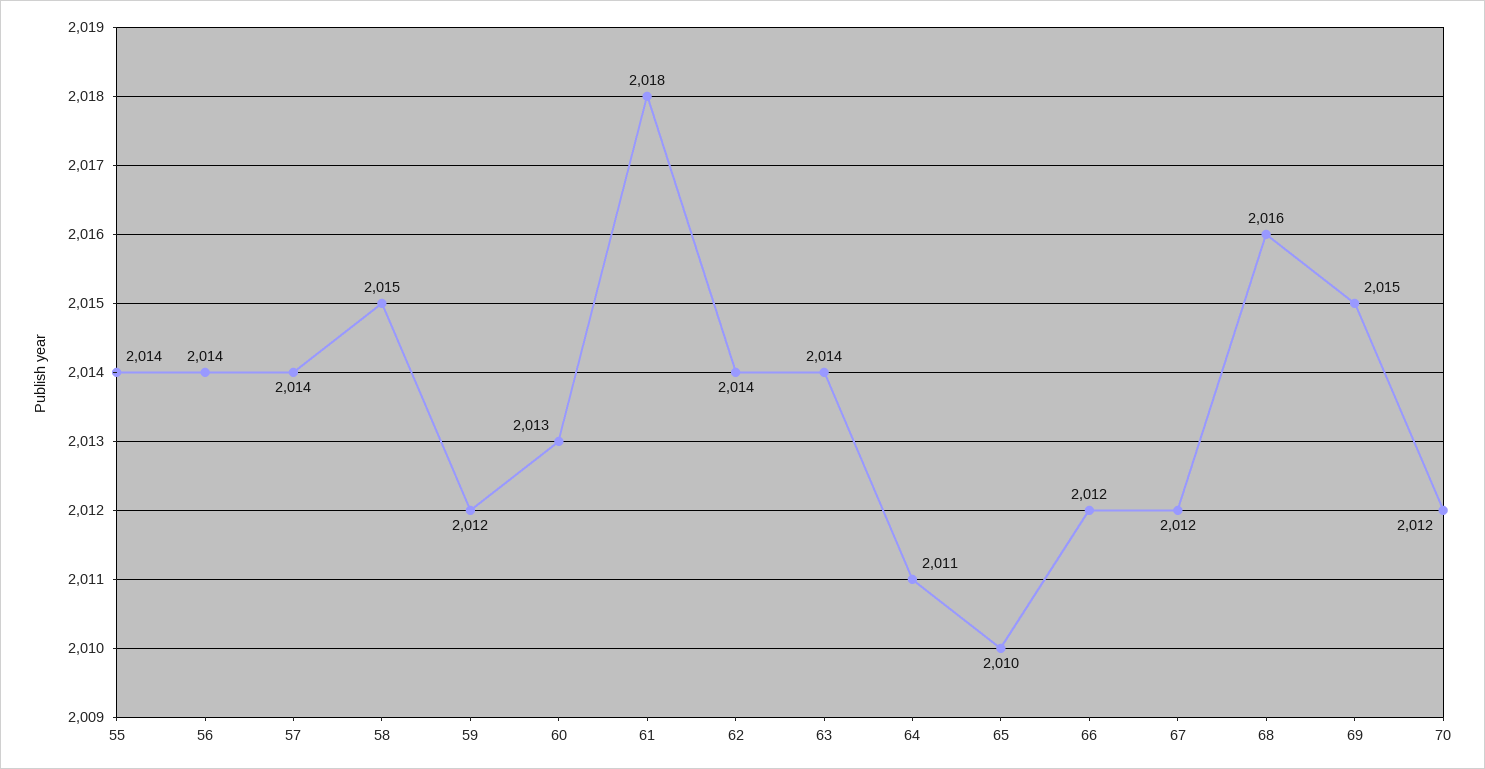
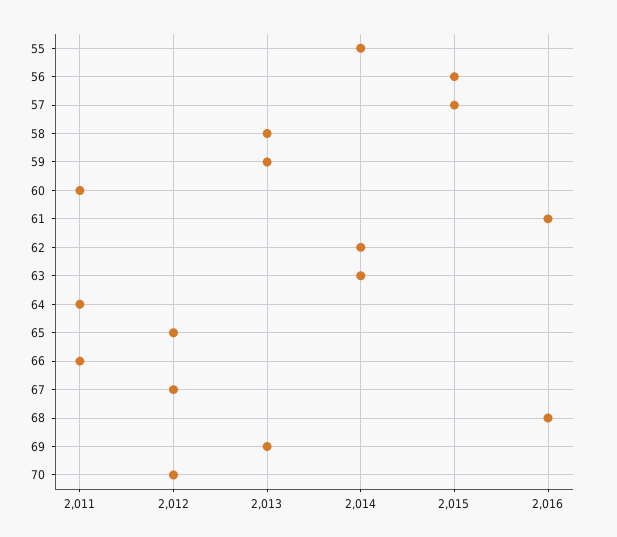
  {
    "55": 2014,
-   "56": 2014,
+   "56": 2015,
-   "57": 2014,
+   "57": 2015,
-   "58": 2015,
+   "58": 2013,
-   "59": 2012,
+   "59": 2013,
-   "60": 2013,
+   "60": 2011,
-   "61": 2018,
+   "61": 2016,
    "62": 2014,
    "63": 2014,
    "64": 2011,
-   "65": 2010,
+   "65": 2012,
-   "66": 2012,
+   "66": 2011,
    "67": 2012,
    "68": 2016,
-   "69": 2015,
+   "69": 2013,
    "70": 2012
  }

